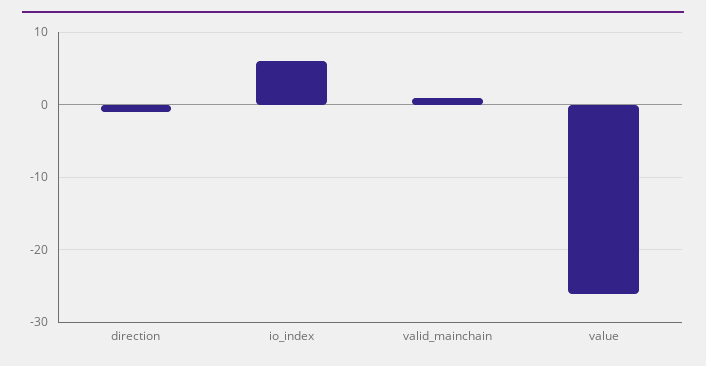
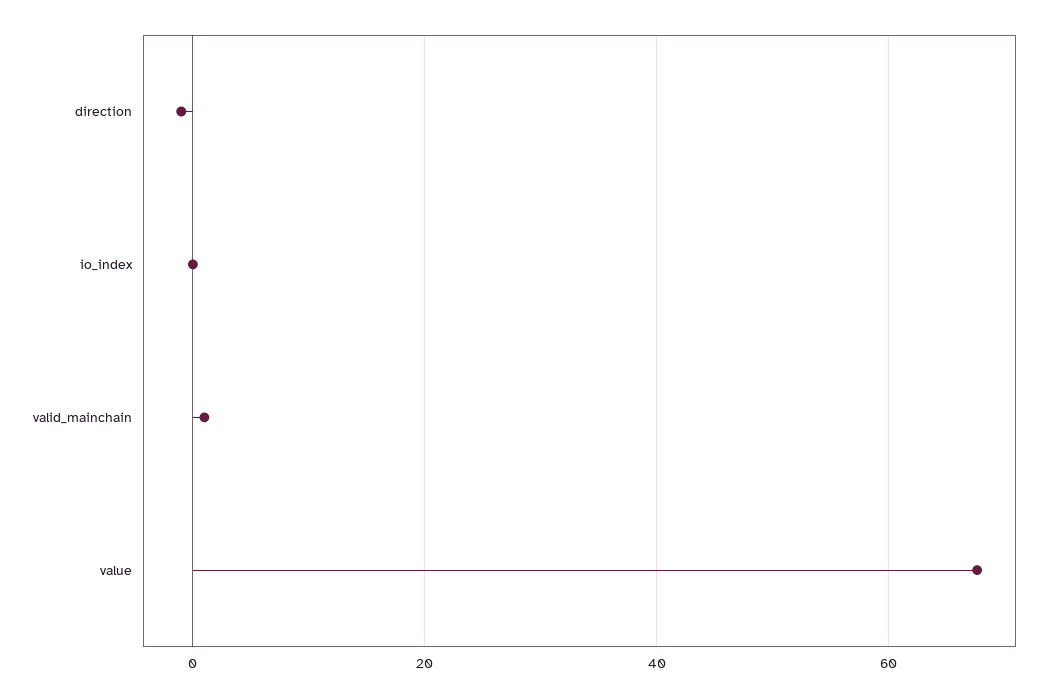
  {
    "direction": -1,
-   "io_index": 6,
+   "io_index": 0,
    "valid_mainchain": 1,
-   "value": -26
+   "value": 68
  }

